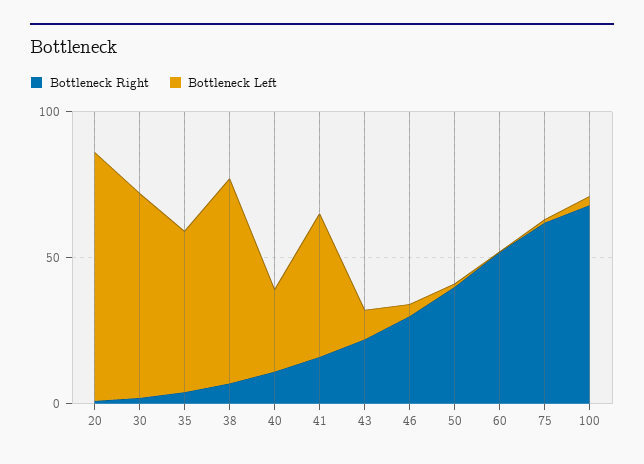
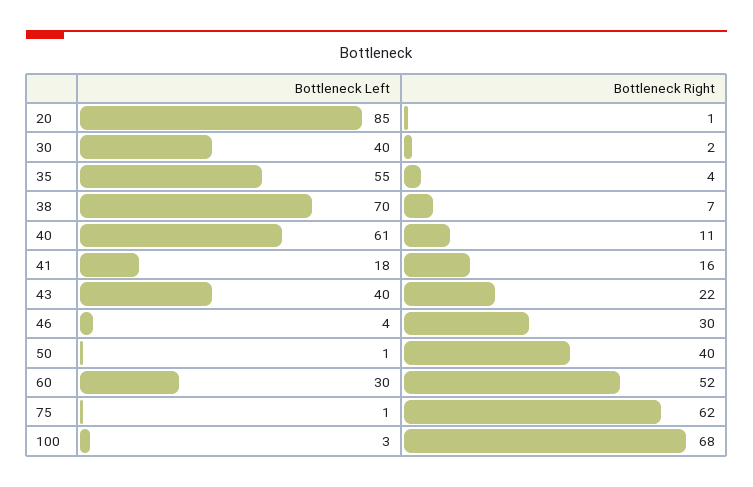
  {
    "Bottleneck Right": {
      "20": 1,
      "30": 2,
      "35": 4,
      "38": 7,
      "40": 11,
      "41": 16,
      "43": 22,
      "46": 30,
      "50": 40,
      "60": 52,
      "75": 62,
      "100": 68
    },
    "Bottleneck Left": {
      "20": 85,
-     "30": 70,
+     "30": 40,
      "35": 55,
      "38": 70,
-     "40": 30,
+     "40": 61,
-     "41": 50,
+     "41": 18,
-     "43": 10,
+     "43": 40,
      "46": 4,
      "50": 1,
-     "60": 0,
+     "60": 30,
      "75": 1,
      "100": 3
    }
  }

